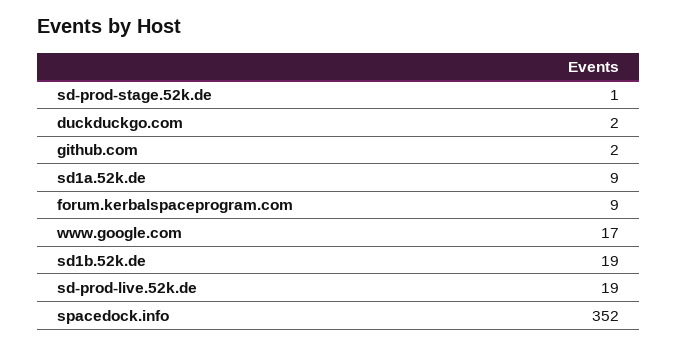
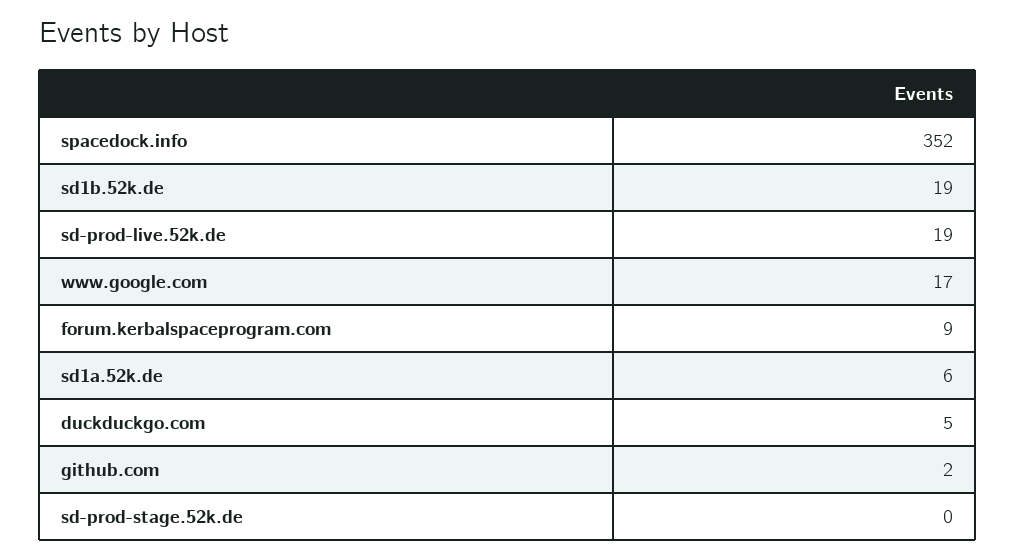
  {
-   "sd-prod-stage.52k.de": 1,
+   "sd-prod-stage.52k.de": 0,
-   "duckduckgo.com": 2,
+   "duckduckgo.com": 5,
    "github.com": 2,
-   "sd1a.52k.de": 9,
+   "sd1a.52k.de": 6,
    "forum.kerbalspaceprogram.com": 9,
    "www.google.com": 17,
    "sd1b.52k.de": 19,
    "sd-prod-live.52k.de": 19,
    "spacedock.info": 352
  }

